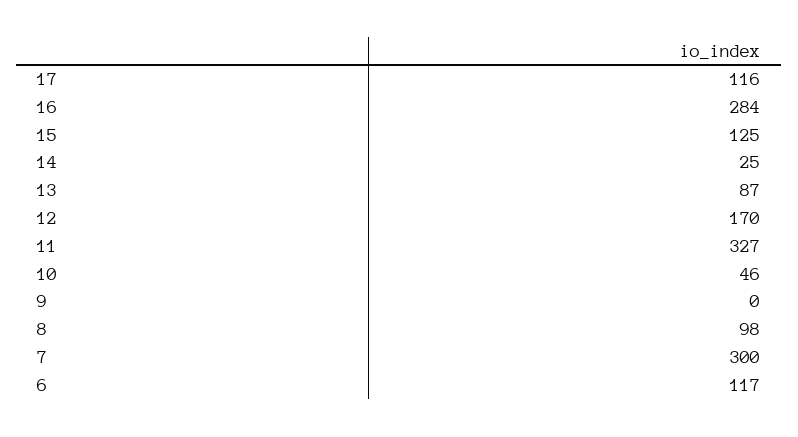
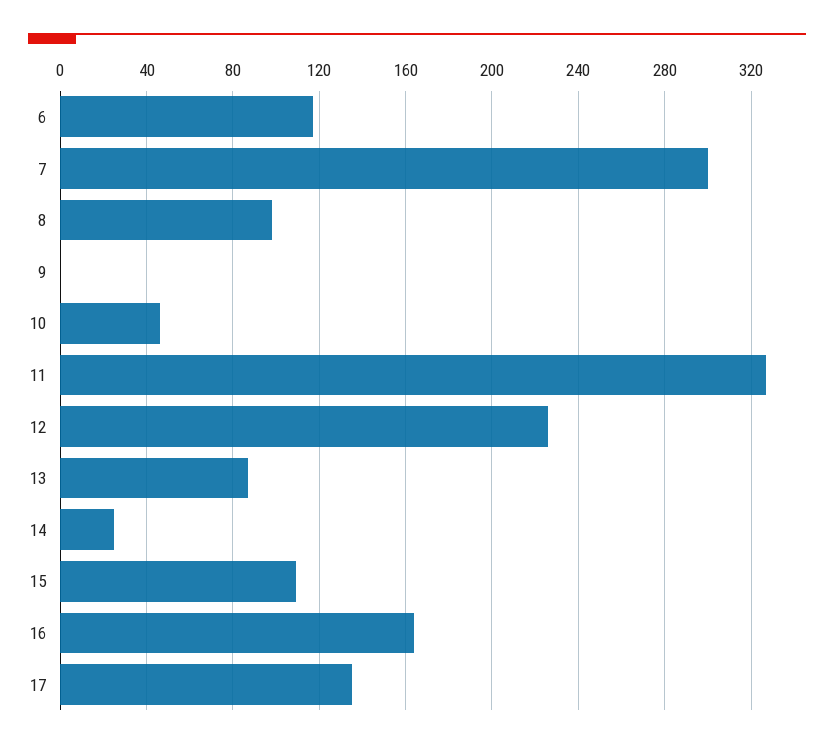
  {
-   "17": 116,
+   "17": 135,
-   "16": 284,
+   "16": 165,
-   "15": 125,
+   "15": 110,
    "14": 25,
    "13": 87,
-   "12": 170,
+   "12": 225,
    "11": 327,
    "10": 46,
    "9": 0,
    "8": 98,
    "7": 300,
    "6": 117
  }

